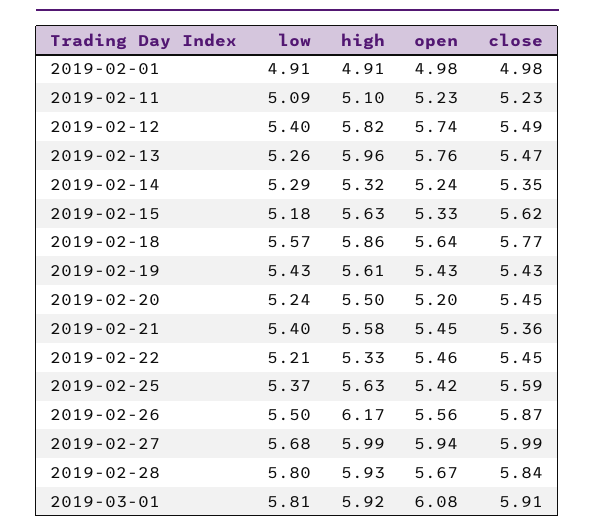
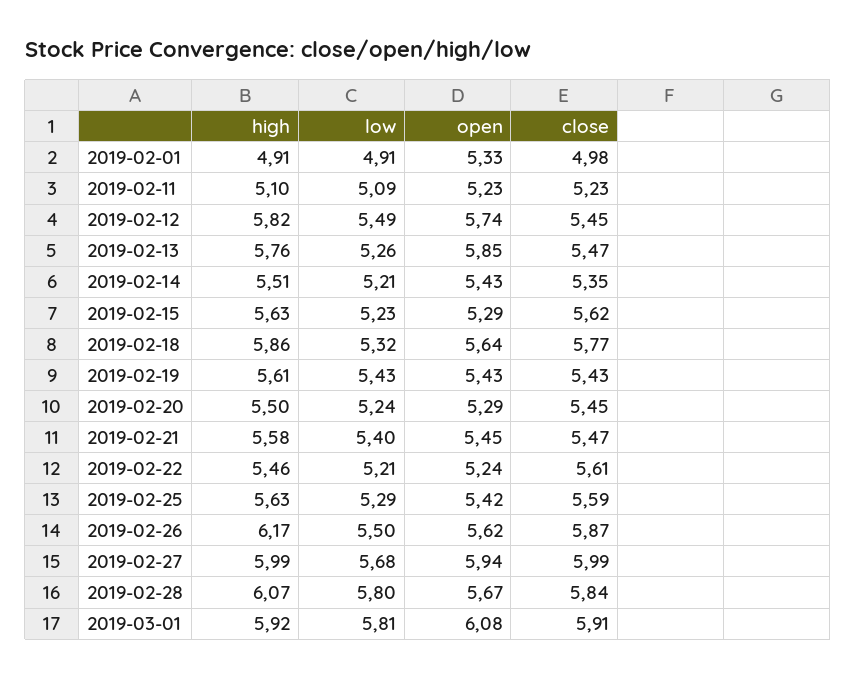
  {
    "low": {
      "2019-02-01": 4.91,
      "2019-02-11": 5.09,
-     "2019-02-12": 5.4,
+     "2019-02-12": 5.49,
      "2019-02-13": 5.26,
-     "2019-02-14": 5.29,
+     "2019-02-14": 5.21,
-     "2019-02-15": 5.18,
+     "2019-02-15": 5.23,
-     "2019-02-18": 5.57,
+     "2019-02-18": 5.32,
      "2019-02-19": 5.43,
      "2019-02-20": 5.24,
      "2019-02-21": 5.4,
      "2019-02-22": 5.21,
-     "2019-02-25": 5.37,
+     "2019-02-25": 5.29,
      "2019-02-26": 5.5,
      "2019-02-27": 5.68,
      "2019-02-28": 5.8,
      "2019-03-01": 5.81
    },
    "high": {
      "2019-02-01": 4.91,
      "2019-02-11": 5.1,
      "2019-02-12": 5.82,
-     "2019-02-13": 5.96,
+     "2019-02-13": 5.76,
-     "2019-02-14": 5.32,
+     "2019-02-14": 5.51,
      "2019-02-15": 5.63,
      "2019-02-18": 5.86,
      "2019-02-19": 5.61,
      "2019-02-20": 5.5,
      "2019-02-21": 5.58,
-     "2019-02-22": 5.33,
+     "2019-02-22": 5.46,
      "2019-02-25": 5.63,
      "2019-02-26": 6.17,
      "2019-02-27": 5.99,
-     "2019-02-28": 5.93,
+     "2019-02-28": 6.07,
      "2019-03-01": 5.92
    },
    "open": {
-     "2019-02-01": 4.98,
+     "2019-02-01": 5.33,
      "2019-02-11": 5.23,
      "2019-02-12": 5.74,
-     "2019-02-13": 5.76,
+     "2019-02-13": 5.85,
-     "2019-02-14": 5.24,
+     "2019-02-14": 5.43,
-     "2019-02-15": 5.33,
+     "2019-02-15": 5.29,
      "2019-02-18": 5.64,
      "2019-02-19": 5.43,
-     "2019-02-20": 5.2,
+     "2019-02-20": 5.29,
      "2019-02-21": 5.45,
-     "2019-02-22": 5.46,
+     "2019-02-22": 5.24,
      "2019-02-25": 5.42,
-     "2019-02-26": 5.56,
+     "2019-02-26": 5.62,
      "2019-02-27": 5.94,
      "2019-02-28": 5.67,
      "2019-03-01": 6.08
    },
    "close": {
      "2019-02-01": 4.98,
      "2019-02-11": 5.23,
-     "2019-02-12": 5.49,
+     "2019-02-12": 5.45,
      "2019-02-13": 5.47,
      "2019-02-14": 5.35,
      "2019-02-15": 5.62,
      "2019-02-18": 5.77,
      "2019-02-19": 5.43,
      "2019-02-20": 5.45,
-     "2019-02-21": 5.36,
+     "2019-02-21": 5.47,
-     "2019-02-22": 5.45,
+     "2019-02-22": 5.61,
      "2019-02-25": 5.59,
      "2019-02-26": 5.87,
      "2019-02-27": 5.99,
      "2019-02-28": 5.84,
      "2019-03-01": 5.91
    }
  }

